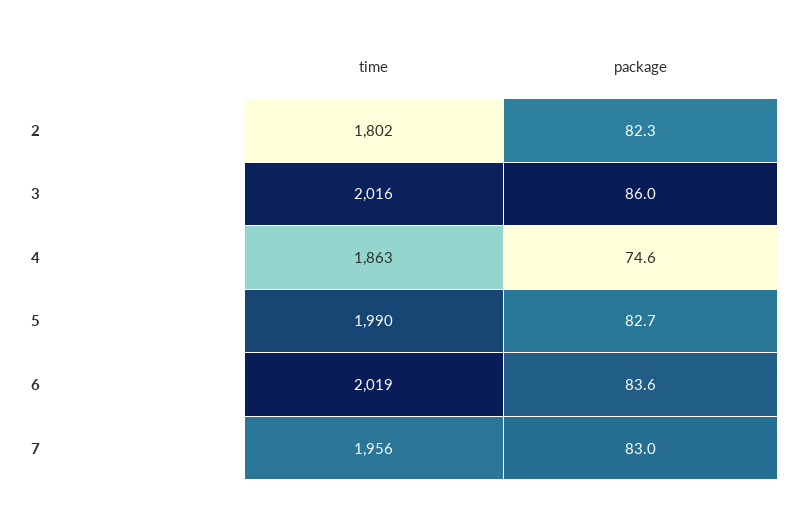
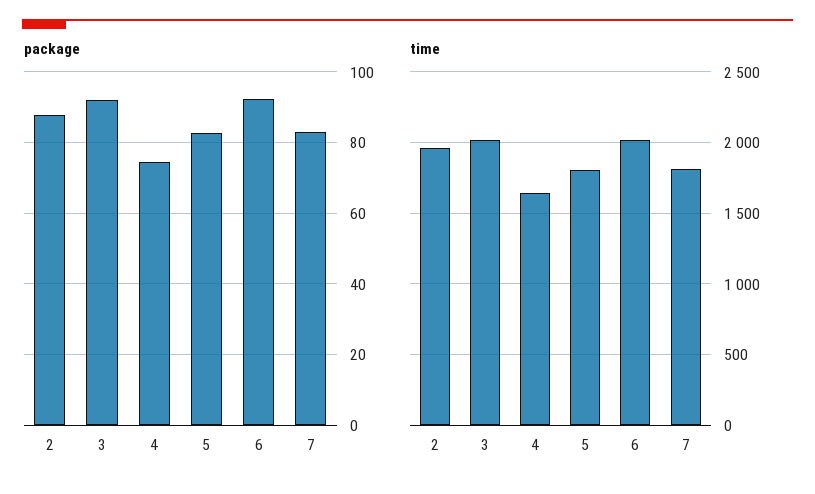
  {
    "time": {
-     "2": 1802,
+     "2": 1950,
      "3": 2016,
-     "4": 1863,
+     "4": 1650,
-     "5": 1990,
+     "5": 1800,
      "6": 2019,
-     "7": 1956
+     "7": 1800
    },
    "package": {
-     "2": 82.3,
+     "2": 88,
-     "3": 86,
+     "3": 92,
      "4": 74.6,
      "5": 82.7,
-     "6": 83.6,
+     "6": 92,
      "7": 83
    }
  }

